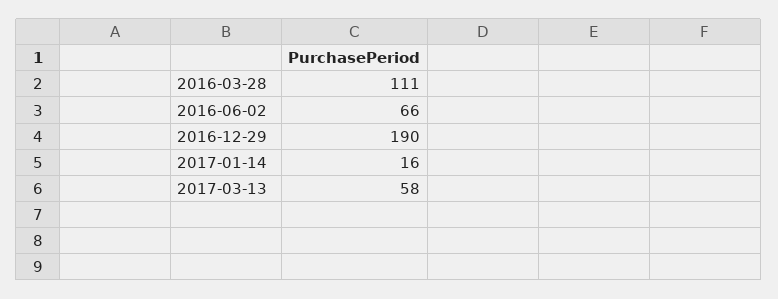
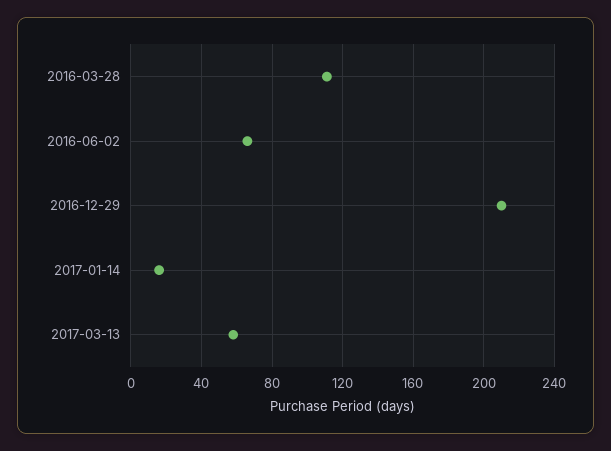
  {
    "2016-03-28": 111,
    "2016-06-02": 66,
-   "2016-12-29": 190,
+   "2016-12-29": 210,
    "2017-01-14": 16,
    "2017-03-13": 58
  }

